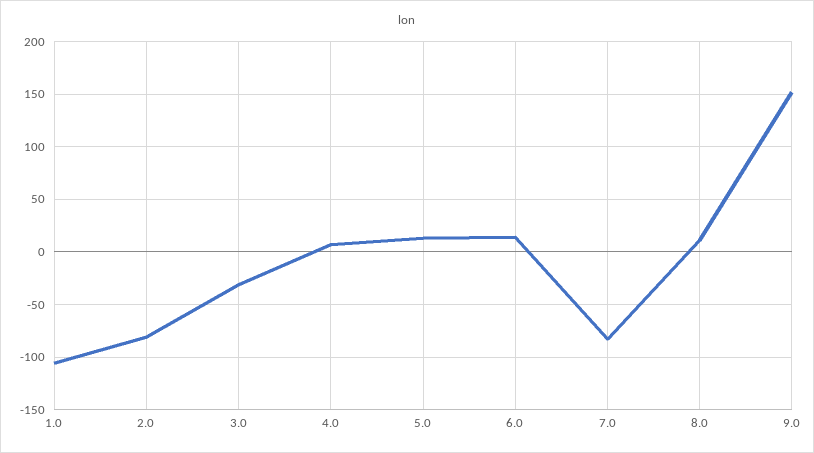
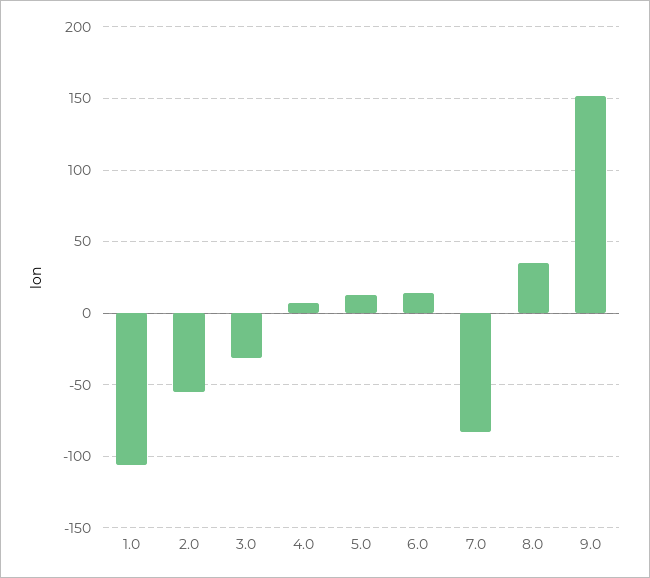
  {
    "1.0": -105,
-   "2.0": -80,
+   "2.0": -55,
    "3.0": -30,
    "4.0": 5,
    "5.0": 15,
    "6.0": 15,
    "7.0": -85,
-   "8.0": 10,
+   "8.0": 35,
    "9.0": 150
  }

